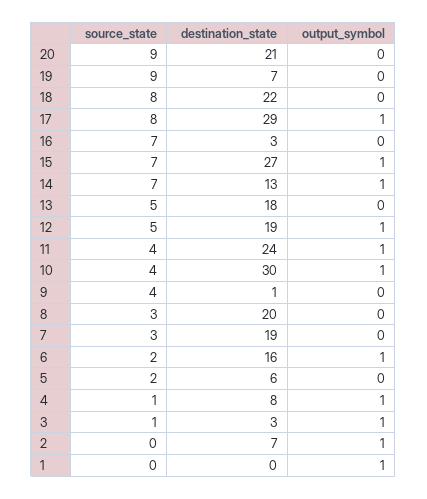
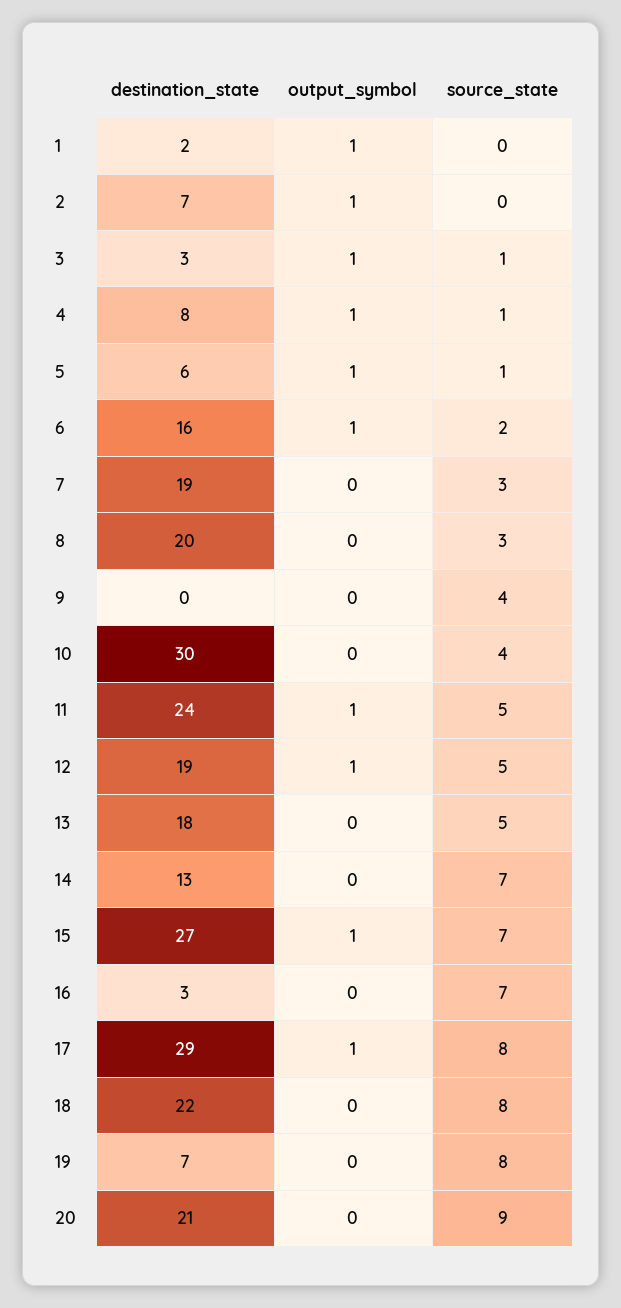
  {
    "source_state": {
      "20": 9,
-     "19": 9,
+     "19": 8,
      "18": 8,
      "17": 8,
      "16": 7,
      "15": 7,
      "14": 7,
      "13": 5,
      "12": 5,
-     "11": 4,
+     "11": 5,
      "10": 4,
      "9": 4,
      "8": 3,
      "7": 3,
      "6": 2,
-     "5": 2,
+     "5": 1,
      "4": 1,
      "3": 1,
      "2": 0,
      "1": 0
    },
    "destination_state": {
      "20": 21,
      "19": 7,
      "18": 22,
      "17": 29,
      "16": 3,
      "15": 27,
      "14": 13,
      "13": 18,
      "12": 19,
      "11": 24,
      "10": 30,
-     "9": 1,
+     "9": 0,
      "8": 20,
      "7": 19,
      "6": 16,
      "5": 6,
      "4": 8,
      "3": 3,
      "2": 7,
-     "1": 0
+     "1": 2
    },
    "output_symbol": {
      "20": 0,
      "19": 0,
      "18": 0,
      "17": 1,
      "16": 0,
      "15": 1,
-     "14": 1,
+     "14": 0,
      "13": 0,
      "12": 1,
      "11": 1,
-     "10": 1,
+     "10": 0,
      "9": 0,
      "8": 0,
      "7": 0,
      "6": 1,
-     "5": 0,
+     "5": 1,
      "4": 1,
      "3": 1,
      "2": 1,
      "1": 1
    }
  }

